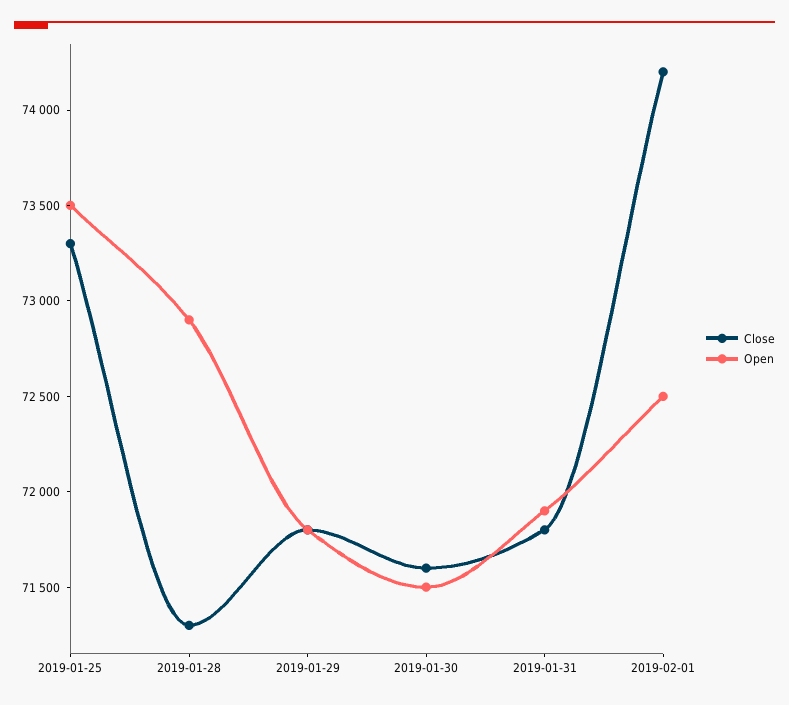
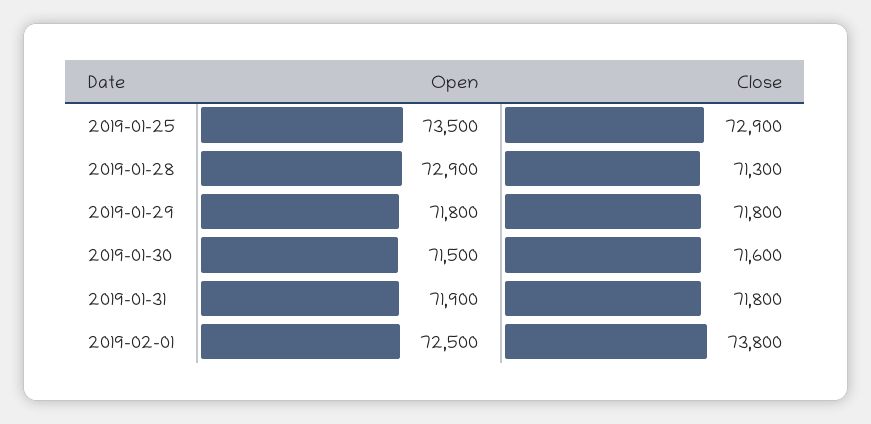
  {
    "Close": {
-     "2019-01-25": 73300,
+     "2019-01-25": 72900,
      "2019-01-28": 71300,
      "2019-01-29": 71800,
      "2019-01-30": 71600,
      "2019-01-31": 71800,
-     "2019-02-01": 74200
+     "2019-02-01": 73800
    },
    "Open": {
      "2019-01-25": 73500,
      "2019-01-28": 72900,
      "2019-01-29": 71800,
      "2019-01-30": 71500,
      "2019-01-31": 71900,
      "2019-02-01": 72500
    }
  }

